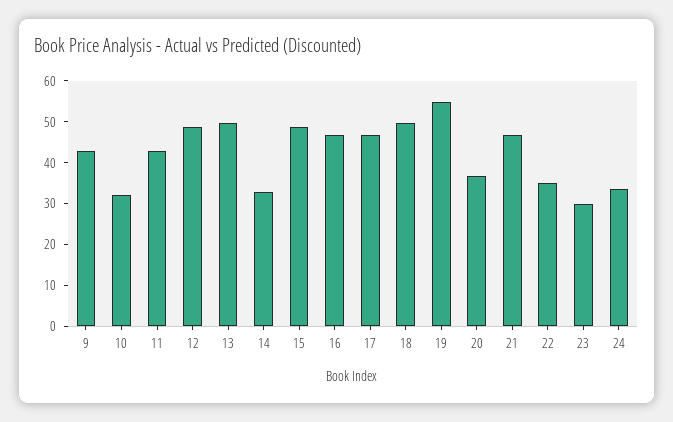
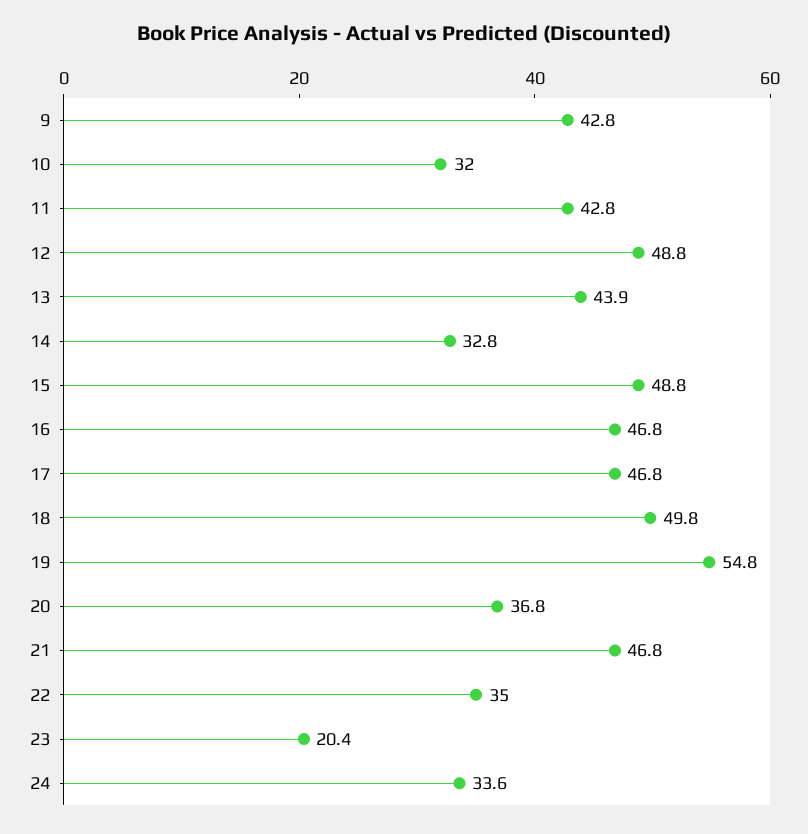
  {
    "9": 42.8,
    "10": 32,
    "11": 42.8,
    "12": 48.8,
-   "13": 50,
+   "13": 43.9,
    "14": 32.8,
    "15": 48.8,
    "16": 46.8,
    "17": 46.8,
    "18": 49.8,
    "19": 54.8,
    "20": 36.8,
    "21": 46.8,
    "22": 35,
-   "23": 30,
+   "23": 20.4,
    "24": 33.6
  }

